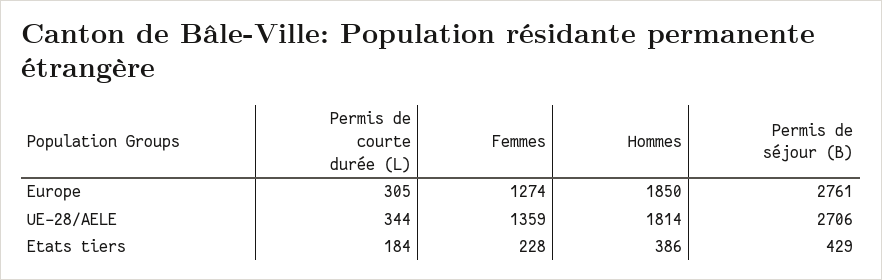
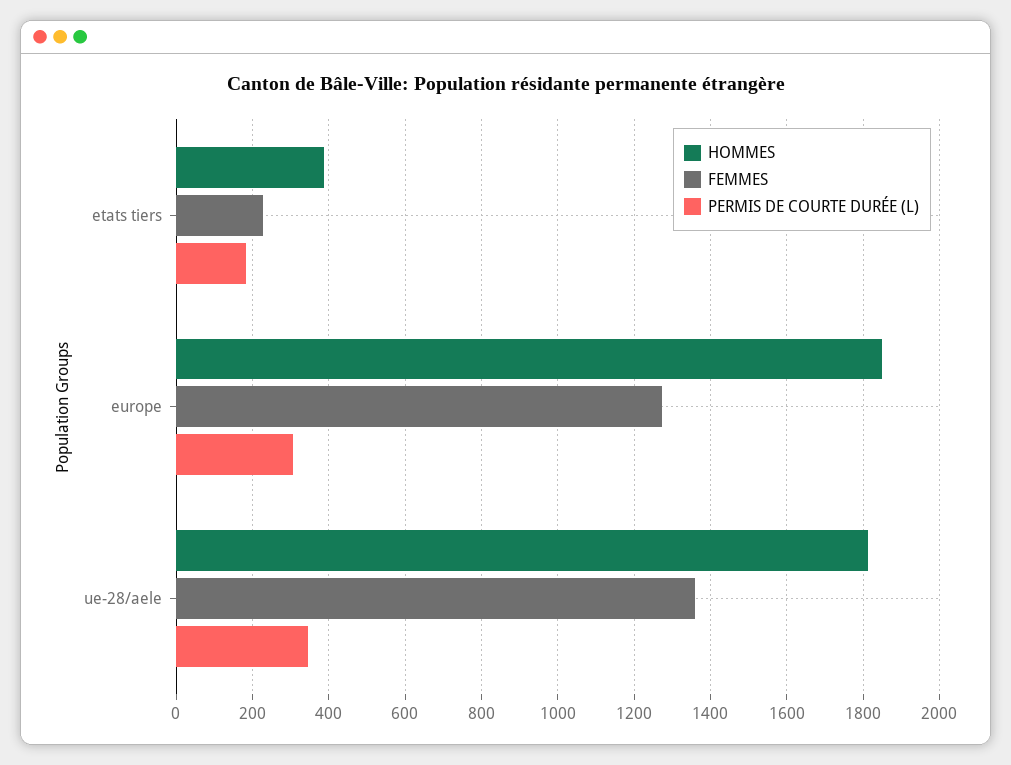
  {
    "Permis de courte durée (L)": {
      "Europe": 305,
      "UE-28/AELE": 344,
      "Etats tiers": 184
    },
    "Femmes": {
      "Europe": 1274,
      "UE-28/AELE": 1359,
      "Etats tiers": 228
    },
    "Hommes": {
      "Europe": 1850,
      "UE-28/AELE": 1814,
      "Etats tiers": 386
-   },
+   }
-   "Permis de séjour (B)": {
-     "Europe": 2761,
-     "UE-28/AELE": 2706,
-     "Etats tiers": 429
-   }
  }

